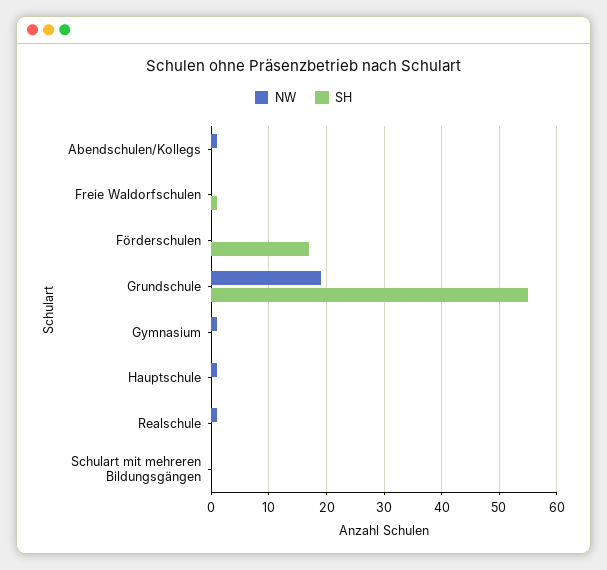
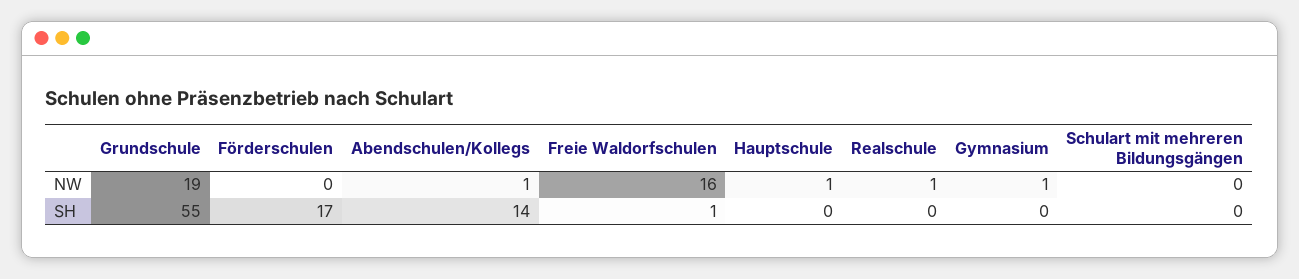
  {
    "NW": {
      "Abendschulen/Kollegs": 1,
-     "Freie Waldorfschulen": 0,
+     "Freie Waldorfschulen": 16,
      "Förderschulen": 0,
      "Grundschule": 19,
      "Gymnasium": 1,
      "Hauptschule": 1,
      "Realschule": 1,
      "Schulart mit mehreren Bildungsgängen": 0
    },
    "SH": {
-     "Abendschulen/Kollegs": 0,
+     "Abendschulen/Kollegs": 14,
      "Freie Waldorfschulen": 1,
      "Förderschulen": 17,
      "Grundschule": 55,
      "Gymnasium": 0,
      "Hauptschule": 0,
      "Realschule": 0,
      "Schulart mit mehreren Bildungsgängen": 0
    }
  }

